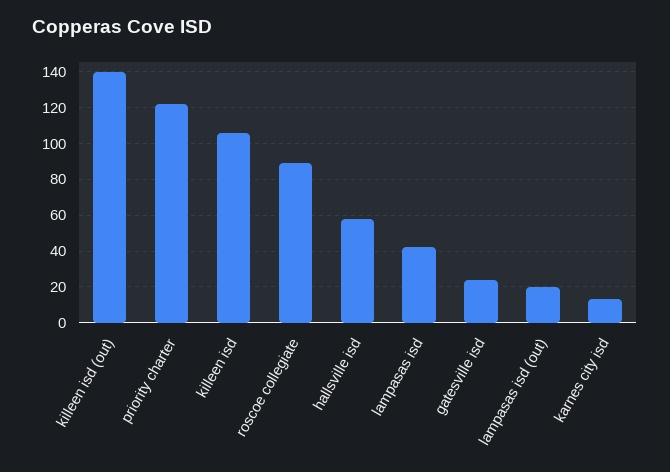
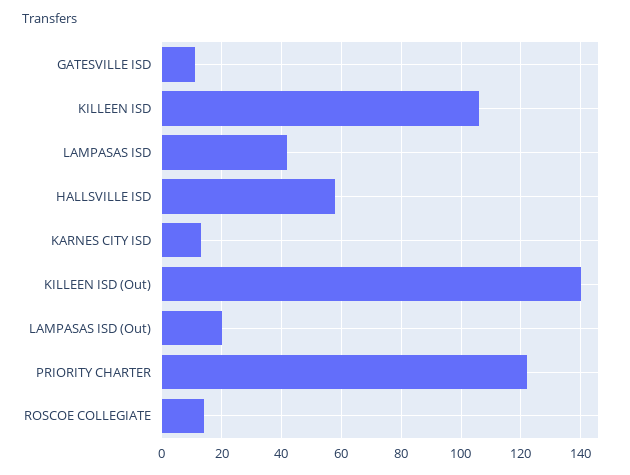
  {
    "killeen isd (out)": 140,
    "priority charter": 120,
    "killeen isd": 105,
-   "roscoe collegiate": 90,
+   "roscoe collegiate": 15,
    "hallsville isd": 60,
    "lampasas isd": 40,
-   "gatesville isd": 25,
+   "gatesville isd": 10,
    "lampasas isd (out)": 20,
    "karnes city isd": 15
  }

